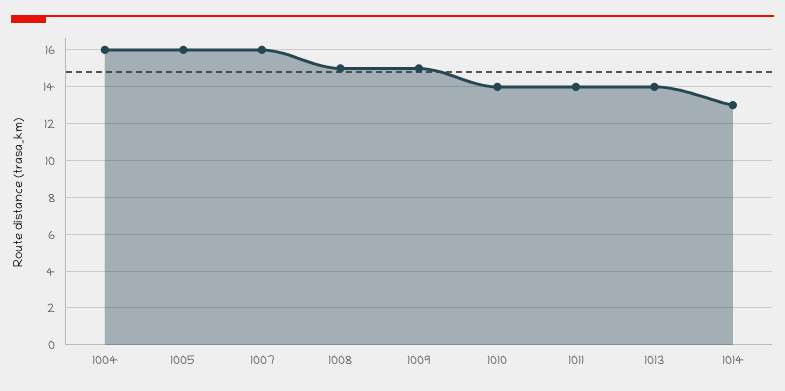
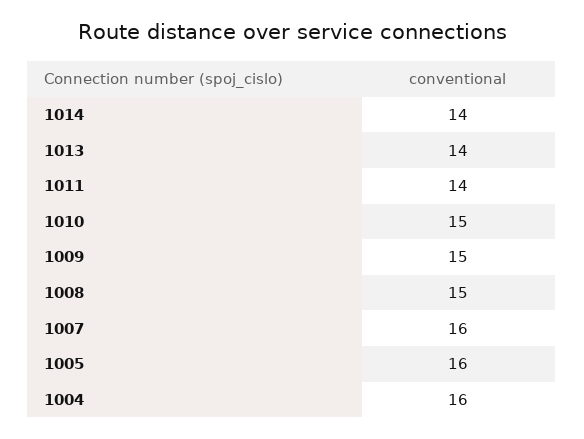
  {
    "1004": 16,
    "1005": 16,
    "1007": 16,
    "1008": 15,
    "1009": 15,
-   "1010": 14,
+   "1010": 15,
    "1011": 14,
    "1013": 14,
-   "1014": 13
+   "1014": 14
  }

